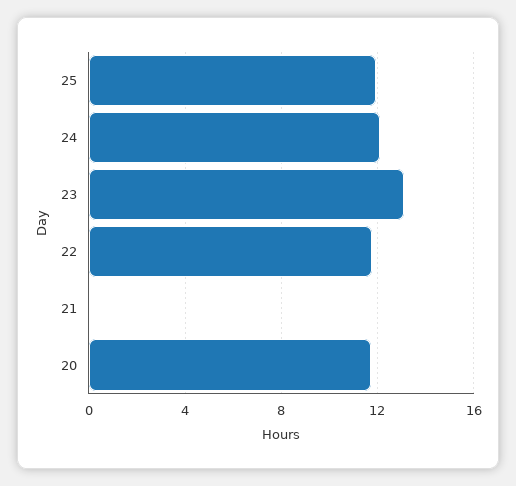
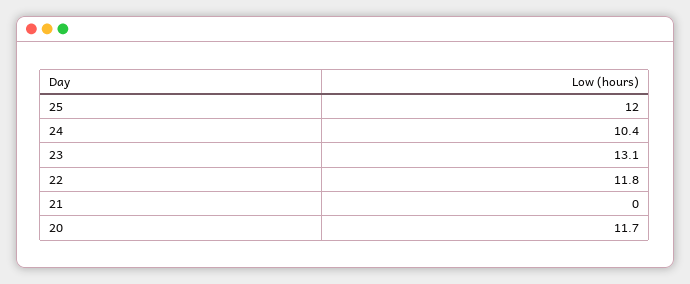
  {
    "25": 12,
-   "24": 12,
+   "24": 10.4,
    "23": 13.1,
    "22": 11.8,
    "21": 0,
    "20": 11.7
  }

